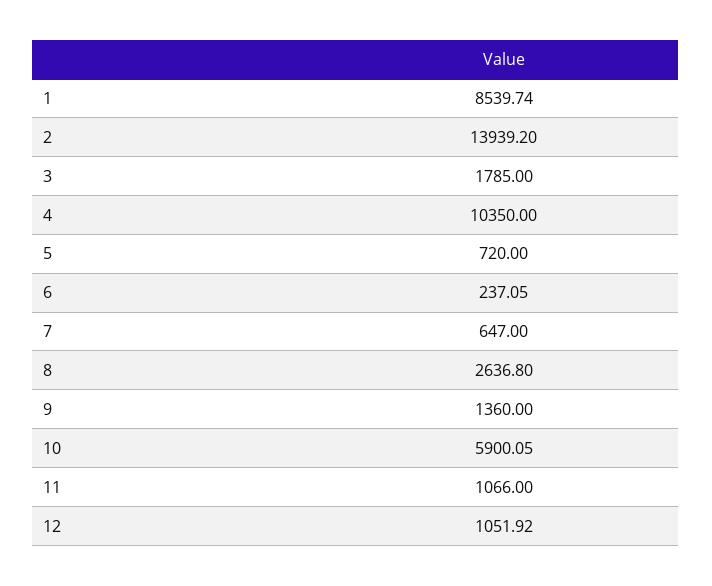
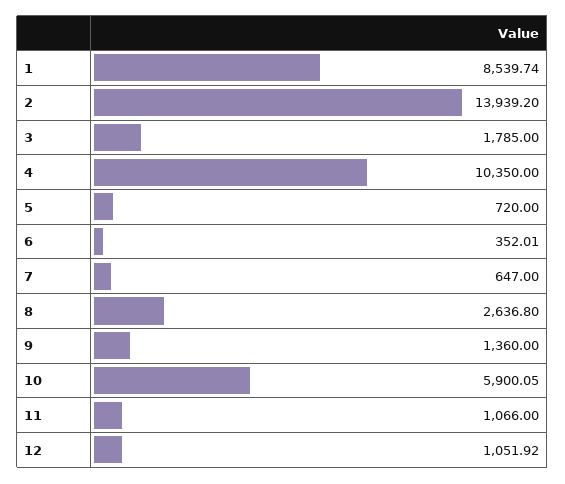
  {
    "1": 8539.74,
    "2": 13939.2,
    "3": 1785,
    "4": 10350,
    "5": 720,
-   "6": 237.05,
+   "6": 352.01,
    "7": 647,
    "8": 2636.8,
    "9": 1360,
    "10": 5900.05,
    "11": 1066,
    "12": 1051.92
  }

